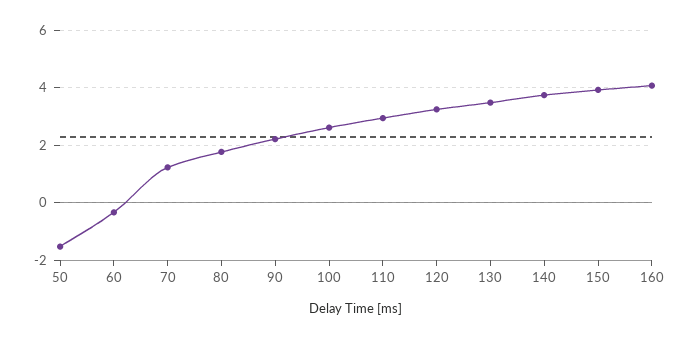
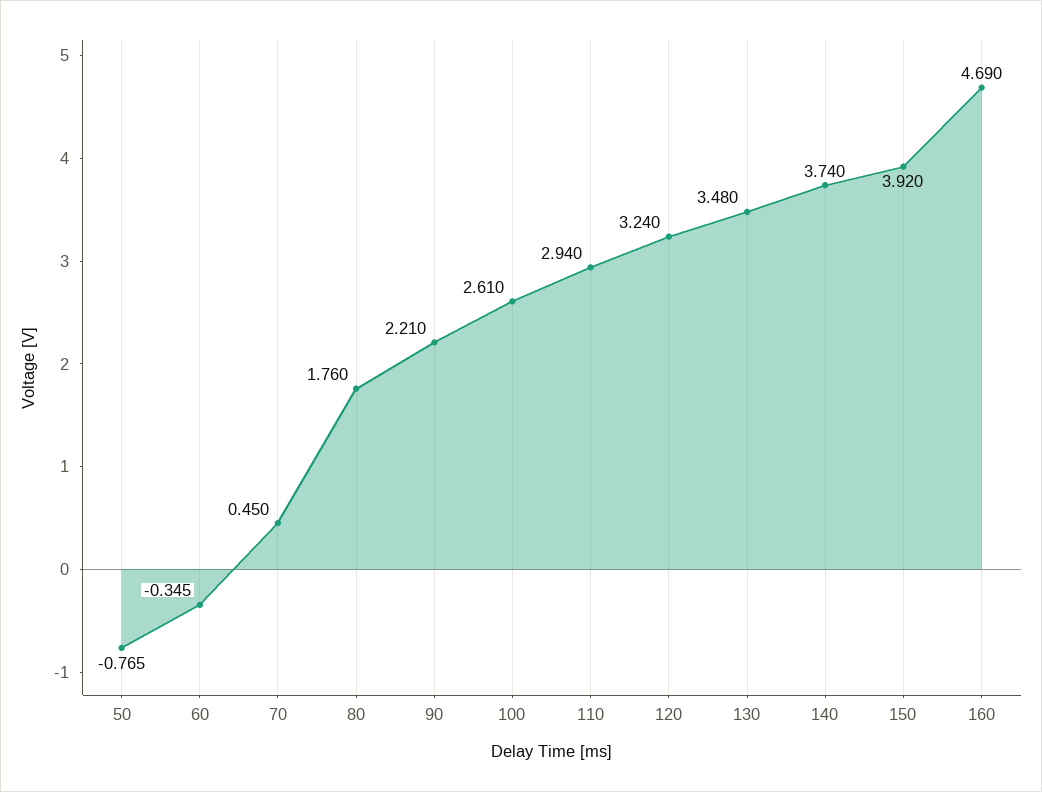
  {
-   "50": -1.5,
+   "50": -0.765,
    "60": -0.345,
-   "70": 1.25,
+   "70": 0.45,
    "80": 1.76,
    "90": 2.21,
    "100": 2.61,
    "110": 2.94,
    "120": 3.24,
    "130": 3.48,
    "140": 3.74,
    "150": 3.92,
-   "160": 4
+   "160": 4.69
  }

